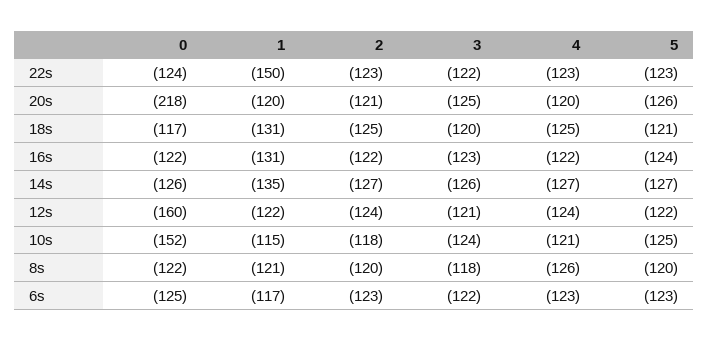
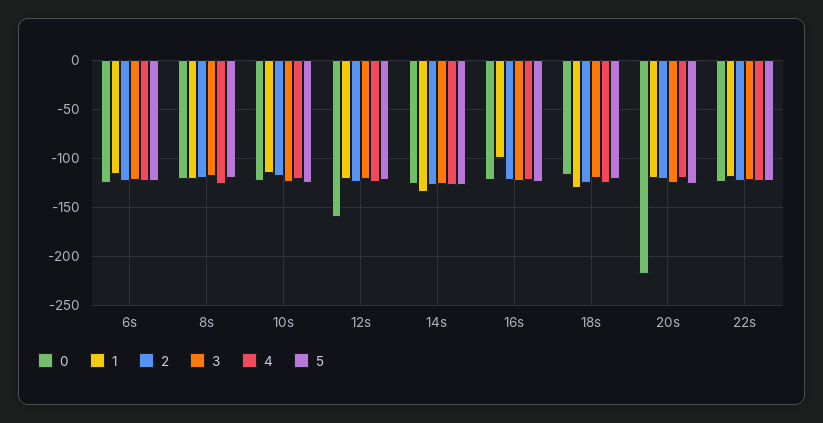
  {
    "0": {
      "22s": -124,
      "20s": -218,
      "18s": -117,
      "16s": -122,
      "14s": -126,
      "12s": -160,
-     "10s": -152,
+     "10s": -120,
      "8s": -122,
      "6s": -125
    },
    "1": {
-     "22s": -150,
+     "22s": -120,
      "20s": -120,
      "18s": -131,
-     "16s": -131,
+     "16s": -100,
      "14s": -135,
      "12s": -122,
      "10s": -115,
      "8s": -121,
      "6s": -117
    },
    "2": {
      "22s": -123,
      "20s": -121,
      "18s": -125,
      "16s": -122,
      "14s": -127,
      "12s": -124,
      "10s": -118,
      "8s": -120,
      "6s": -123
    },
    "3": {
      "22s": -122,
      "20s": -125,
      "18s": -120,
      "16s": -123,
      "14s": -126,
      "12s": -121,
      "10s": -124,
      "8s": -118,
      "6s": -122
    },
    "4": {
      "22s": -123,
      "20s": -120,
      "18s": -125,
      "16s": -122,
      "14s": -127,
      "12s": -124,
      "10s": -121,
      "8s": -126,
      "6s": -123
    },
    "5": {
      "22s": -123,
      "20s": -126,
      "18s": -121,
      "16s": -124,
      "14s": -127,
      "12s": -122,
      "10s": -125,
      "8s": -120,
      "6s": -123
    }
  }

